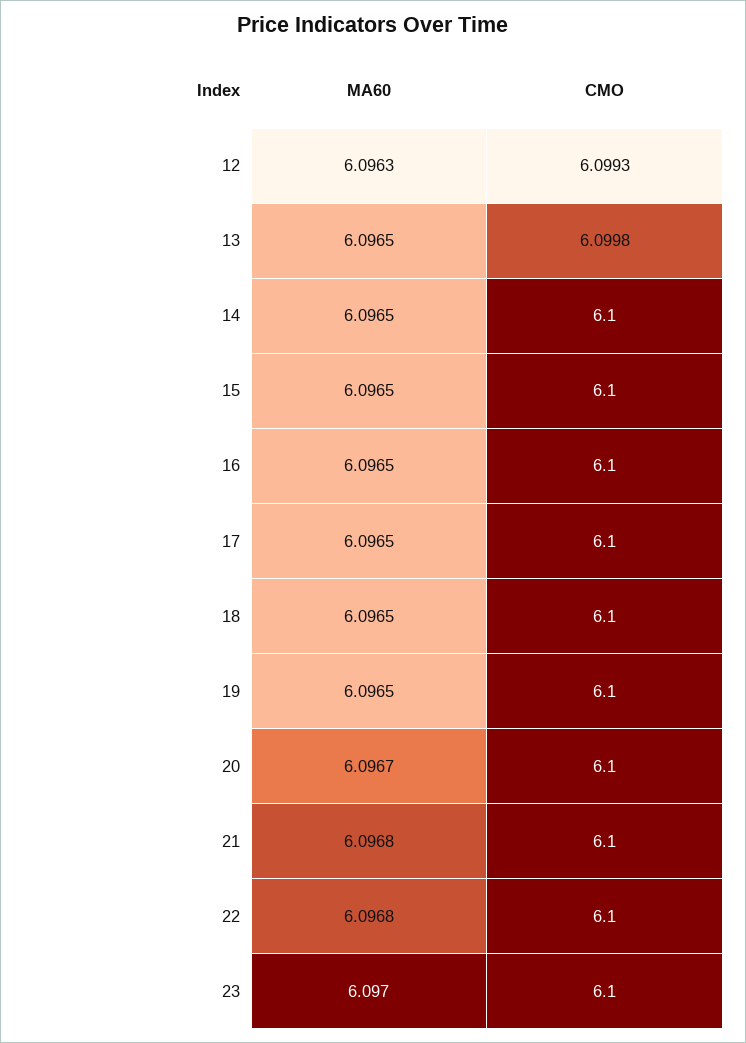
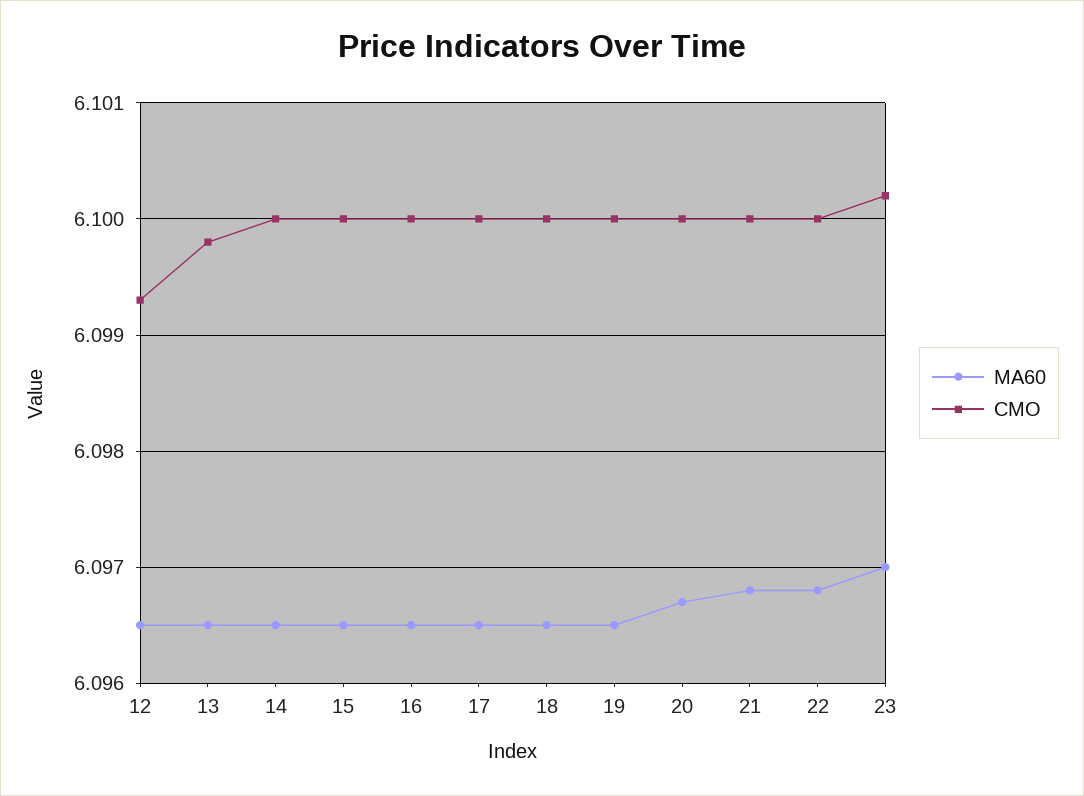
  {
    "MA60": {
-     "12": 6.0963,
+     "12": 6.0965,
      "13": 6.0965,
      "14": 6.0965,
      "15": 6.0965,
      "16": 6.0965,
      "17": 6.0965,
      "18": 6.0965,
      "19": 6.0965,
      "20": 6.0967,
      "21": 6.0968,
      "22": 6.0968,
      "23": 6.097
    },
    "CMO": {
      "12": 6.0993,
      "13": 6.0998,
      "14": 6.1,
      "15": 6.1,
      "16": 6.1,
      "17": 6.1,
      "18": 6.1,
      "19": 6.1,
      "20": 6.1,
      "21": 6.1,
      "22": 6.1,
-     "23": 6.1
+     "23": 6.1002
    }
  }

